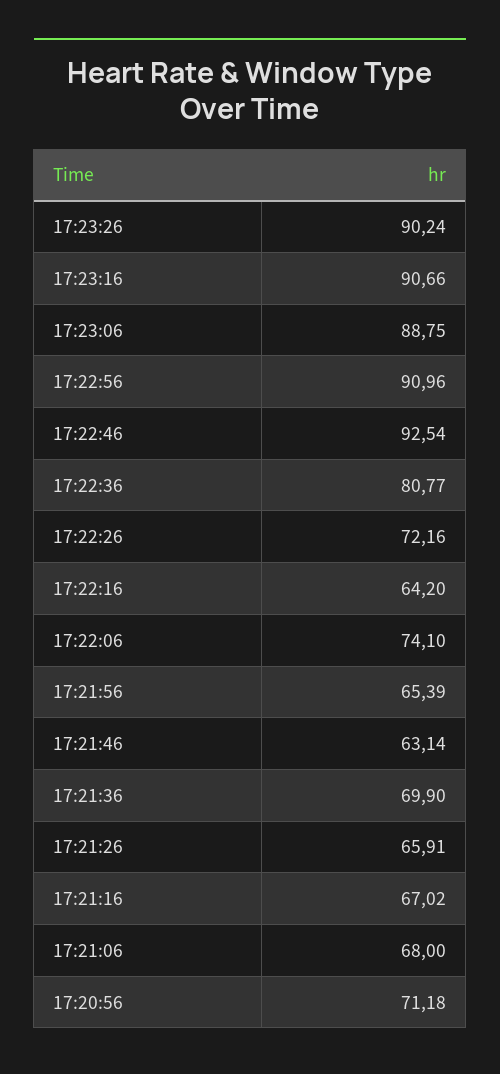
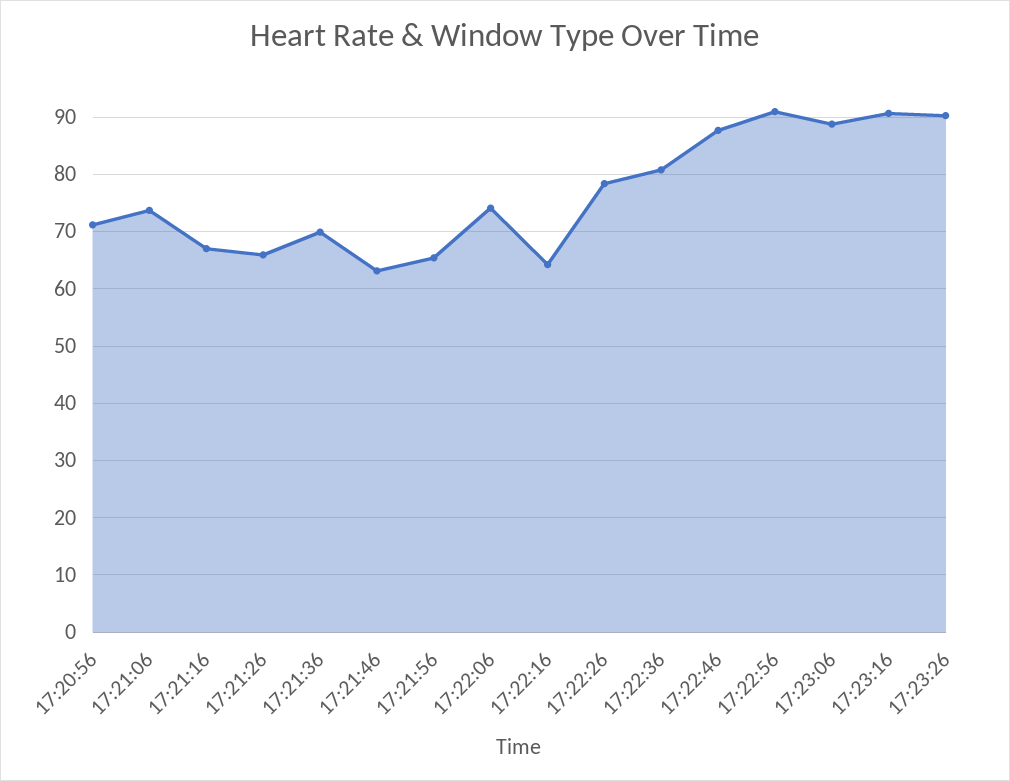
  {
    "17:23:26": 90.24,
    "17:23:16": 90.66,
    "17:23:06": 88.75,
    "17:22:56": 90.96,
-   "17:22:46": 92.54,
+   "17:22:46": 88,
    "17:22:36": 80.77,
-   "17:22:26": 72.16,
+   "17:22:26": 78,
    "17:22:16": 64.2,
    "17:22:06": 74.1,
    "17:21:56": 65.39,
    "17:21:46": 63.14,
    "17:21:36": 69.9,
    "17:21:26": 65.91,
    "17:21:16": 67.02,
-   "17:21:06": 68,
+   "17:21:06": 74,
    "17:20:56": 71.18
  }

